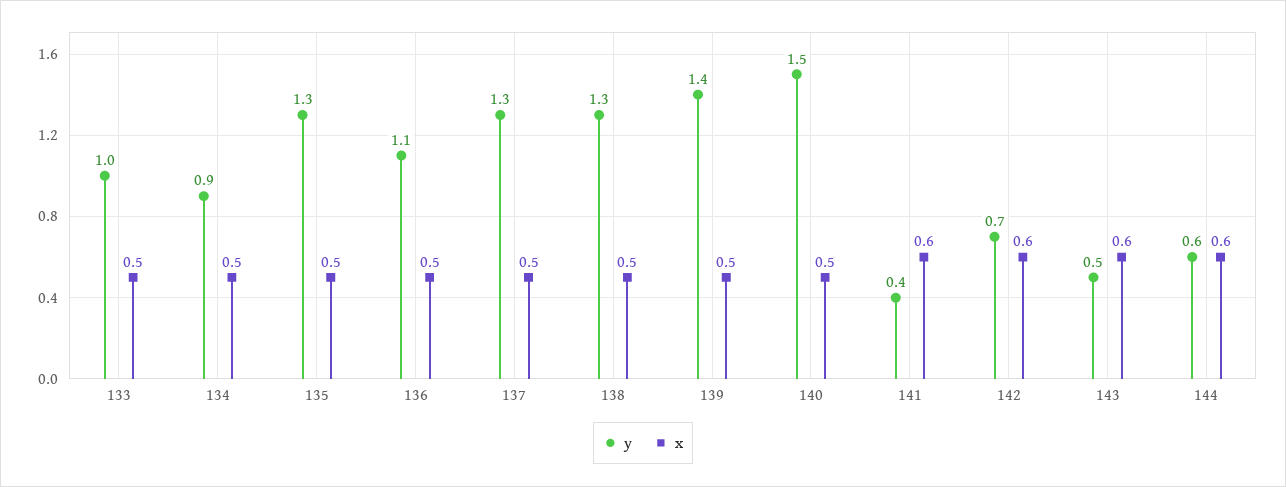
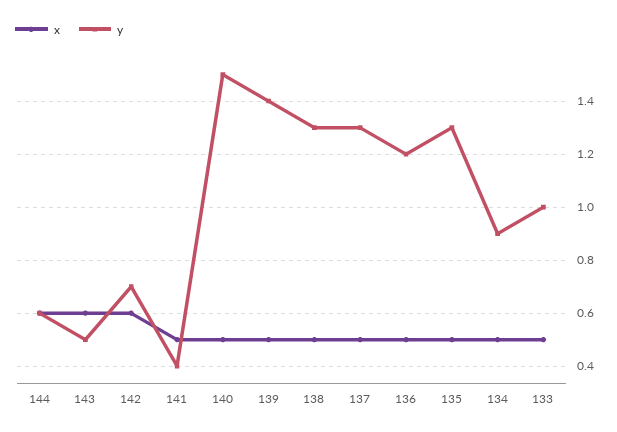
  {
    "y": {
      "133": 1,
      "134": 0.9,
      "135": 1.3,
-     "136": 1.1,
+     "136": 1.2,
      "137": 1.3,
      "138": 1.3,
      "139": 1.4,
      "140": 1.5,
      "141": 0.4,
      "142": 0.7,
      "143": 0.5,
      "144": 0.6
    },
    "x": {
      "133": 0.5,
      "134": 0.5,
      "135": 0.5,
      "136": 0.5,
      "137": 0.5,
      "138": 0.5,
      "139": 0.5,
      "140": 0.5,
-     "141": 0.6,
+     "141": 0.5,
      "142": 0.6,
      "143": 0.6,
      "144": 0.6
    }
  }

